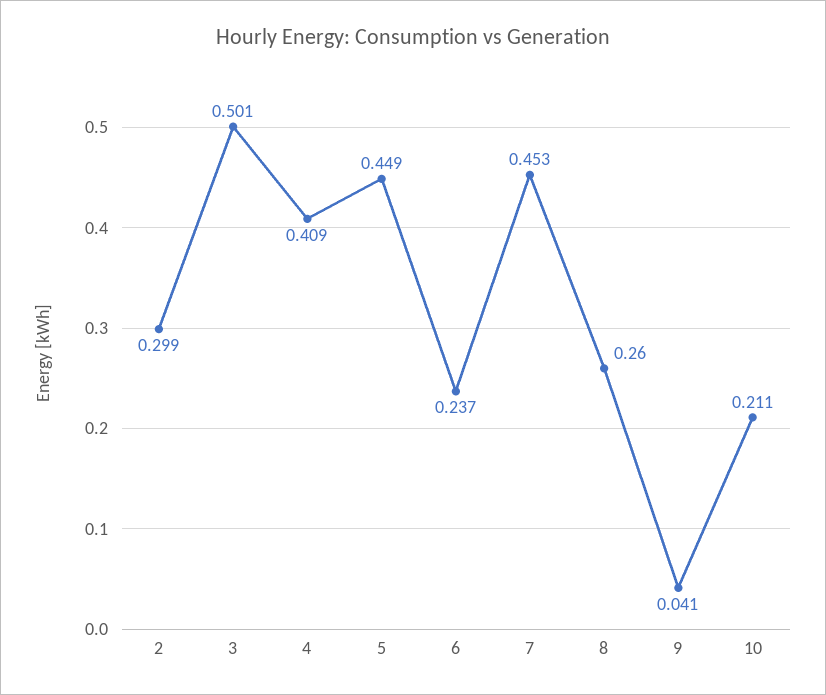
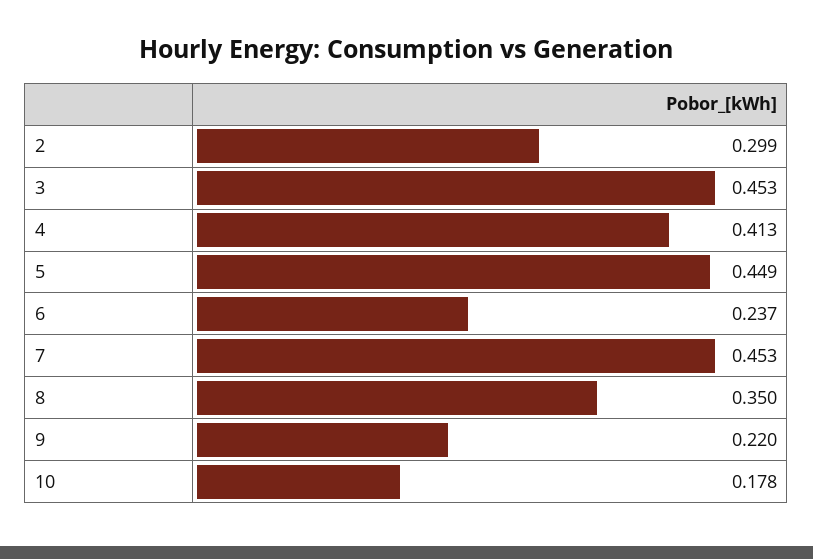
  {
    "2": 0.299,
-   "3": 0.501,
+   "3": 0.453,
-   "4": 0.409,
+   "4": 0.413,
    "5": 0.449,
    "6": 0.237,
    "7": 0.453,
-   "8": 0.26,
+   "8": 0.35,
-   "9": 0.041,
+   "9": 0.22,
-   "10": 0.211
+   "10": 0.178
  }

